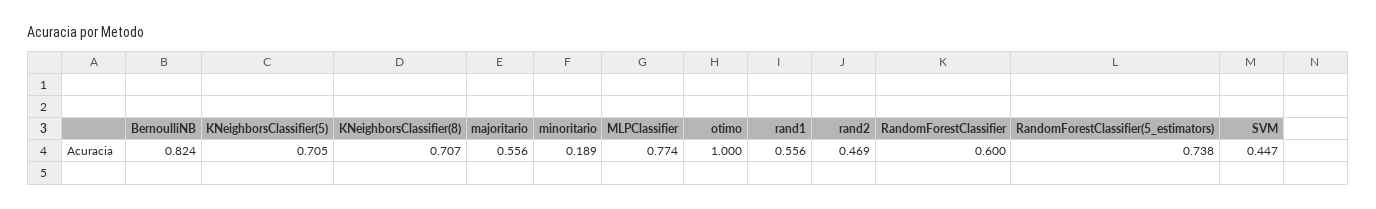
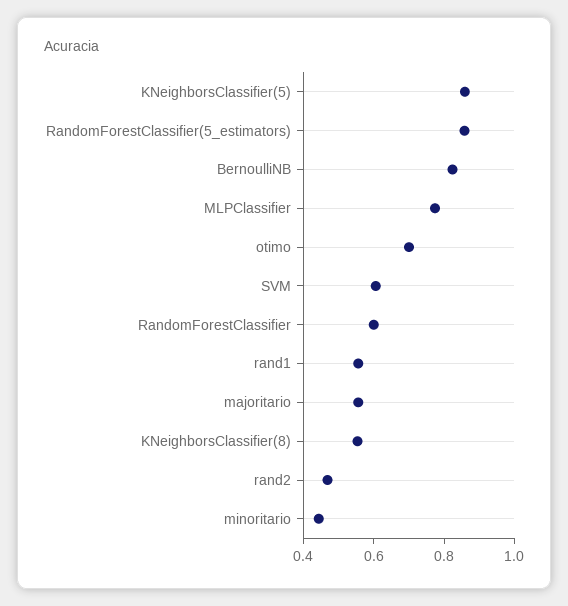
  {
    "BernoulliNB": 0.824,
-   "KNeighborsClassifier(5)": 0.705,
+   "KNeighborsClassifier(5)": 0.85,
-   "KNeighborsClassifier(8)": 0.707,
+   "KNeighborsClassifier(8)": 0.55,
    "majoritario": 0.556,
-   "minoritario": 0.189,
+   "minoritario": 0.45,
    "MLPClassifier": 0.774,
-   "otimo": 1,
+   "otimo": 0.7,
    "rand1": 0.556,
    "rand2": 0.469,
    "RandomForestClassifier": 0.6,
-   "RandomForestClassifier(5_estimators)": 0.738,
+   "RandomForestClassifier(5_estimators)": 0.85,
-   "SVM": 0.447
+   "SVM": 0.6
  }

